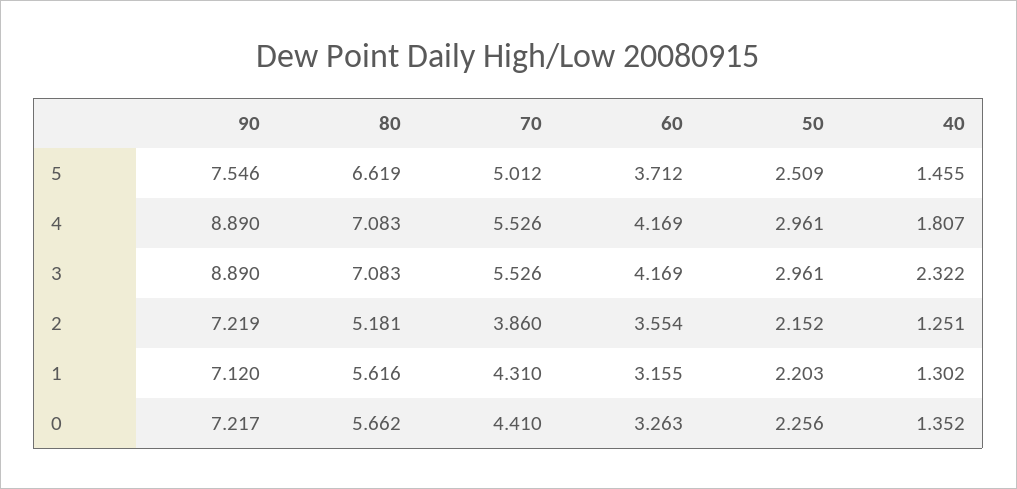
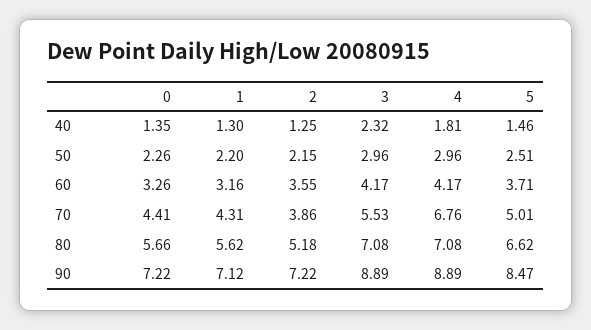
  {
    "90": {
-     "5": 7.546,
+     "5": 8.47,
      "4": 8.89,
      "3": 8.89,
      "2": 7.219,
      "1": 7.12,
      "0": 7.217
    },
    "80": {
      "5": 6.619,
      "4": 7.083,
      "3": 7.083,
      "2": 5.181,
      "1": 5.616,
      "0": 5.662
    },
    "70": {
      "5": 5.012,
-     "4": 5.526,
+     "4": 6.76,
      "3": 5.526,
      "2": 3.86,
      "1": 4.31,
      "0": 4.41
    },
    "60": {
      "5": 3.712,
      "4": 4.169,
      "3": 4.169,
      "2": 3.554,
      "1": 3.155,
      "0": 3.263
    },
    "50": {
      "5": 2.509,
      "4": 2.961,
      "3": 2.961,
      "2": 2.152,
      "1": 2.203,
      "0": 2.256
    },
    "40": {
      "5": 1.455,
      "4": 1.807,
      "3": 2.322,
      "2": 1.251,
      "1": 1.302,
      "0": 1.352
    }
  }

